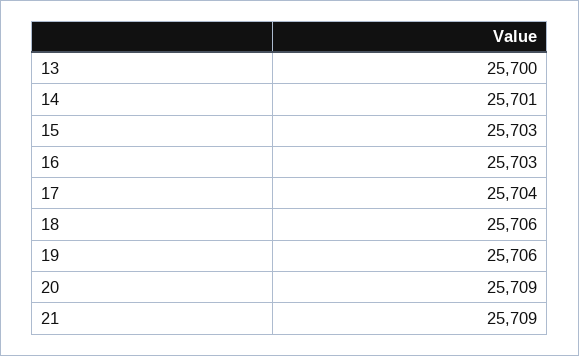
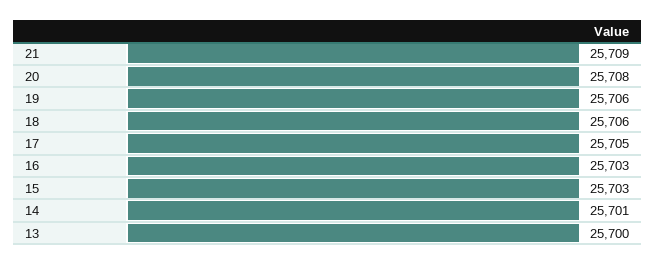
  {
    "13": 25700,
    "14": 25701,
    "15": 25703,
    "16": 25703,
-   "17": 25704,
+   "17": 25705,
    "18": 25706,
    "19": 25706,
-   "20": 25709,
+   "20": 25708,
    "21": 25709
  }

